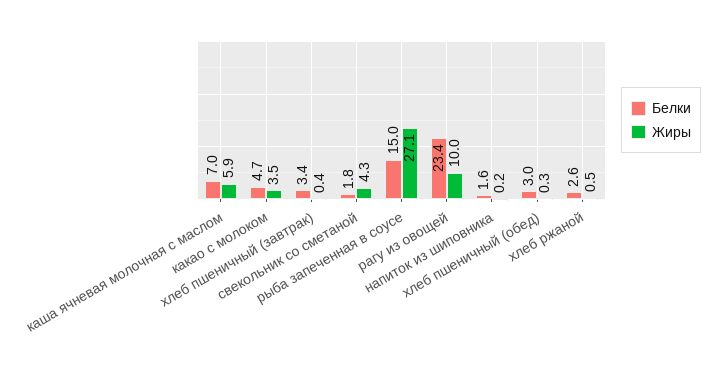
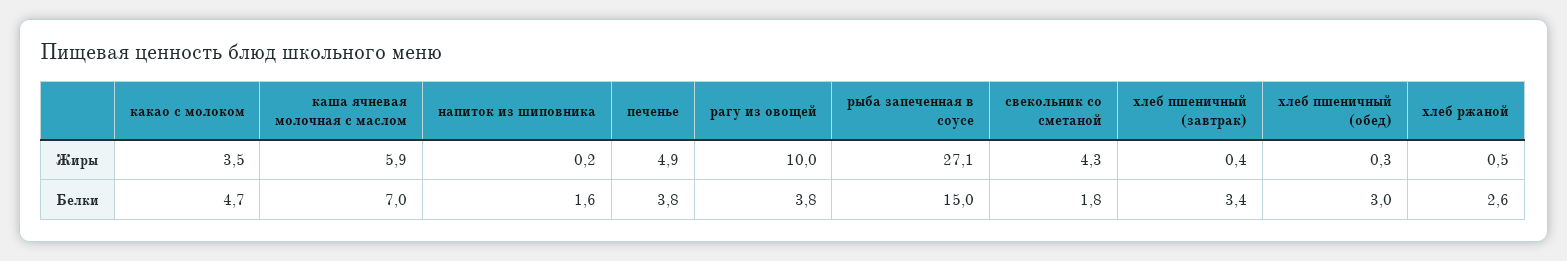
  {
    "Белки": {
      "каша ячневая молочная с маслом": 7,
      "какао с молоком": 4.7,
      "хлеб пшеничный (завтрак)": 3.4,
      "свекольник со сметаной": 1.8,
      "рыба запеченная в соусе": 15,
-     "рагу из овощей": 23.4,
+     "рагу из овощей": 3.8,
      "напиток из шиповника": 1.6,
      "хлеб пшеничный (обед)": 3,
-     "хлеб ржаной": 2.6
+     "хлеб ржаной": 2.6,
+     "печенье": 3.8
    },
    "Жиры": {
      "каша ячневая молочная с маслом": 5.9,
      "какао с молоком": 3.5,
      "хлеб пшеничный (завтрак)": 0.4,
      "свекольник со сметаной": 4.3,
      "рыба запеченная в соусе": 27.1,
      "рагу из овощей": 10,
      "напиток из шиповника": 0.2,
      "хлеб пшеничный (обед)": 0.3,
-     "хлеб ржаной": 0.5
+     "хлеб ржаной": 0.5,
+     "печенье": 4.9
    }
  }

